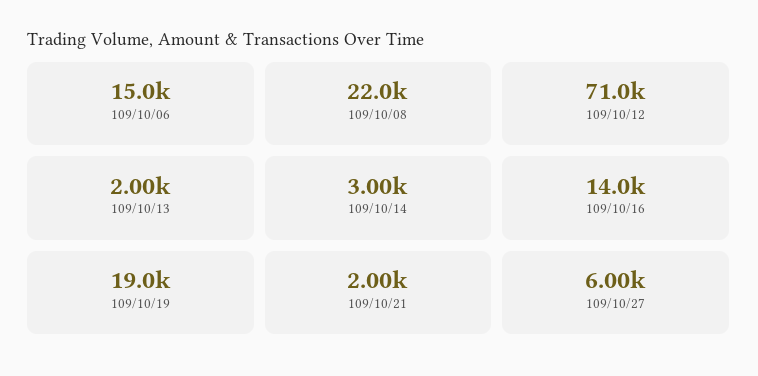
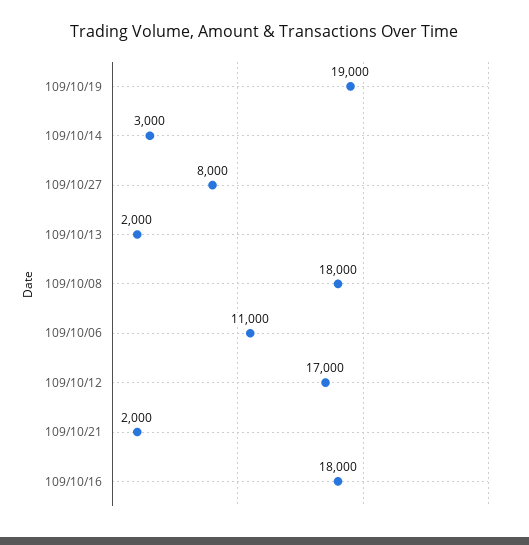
  {
-   "109/10/06": 15000,
+   "109/10/06": 11000,
-   "109/10/08": 22000,
+   "109/10/08": 18000,
-   "109/10/12": 71000,
+   "109/10/12": 17000,
    "109/10/13": 2000,
    "109/10/14": 3000,
-   "109/10/16": 14000,
+   "109/10/16": 18000,
    "109/10/19": 19000,
    "109/10/21": 2000,
-   "109/10/27": 6000
+   "109/10/27": 8000
  }

